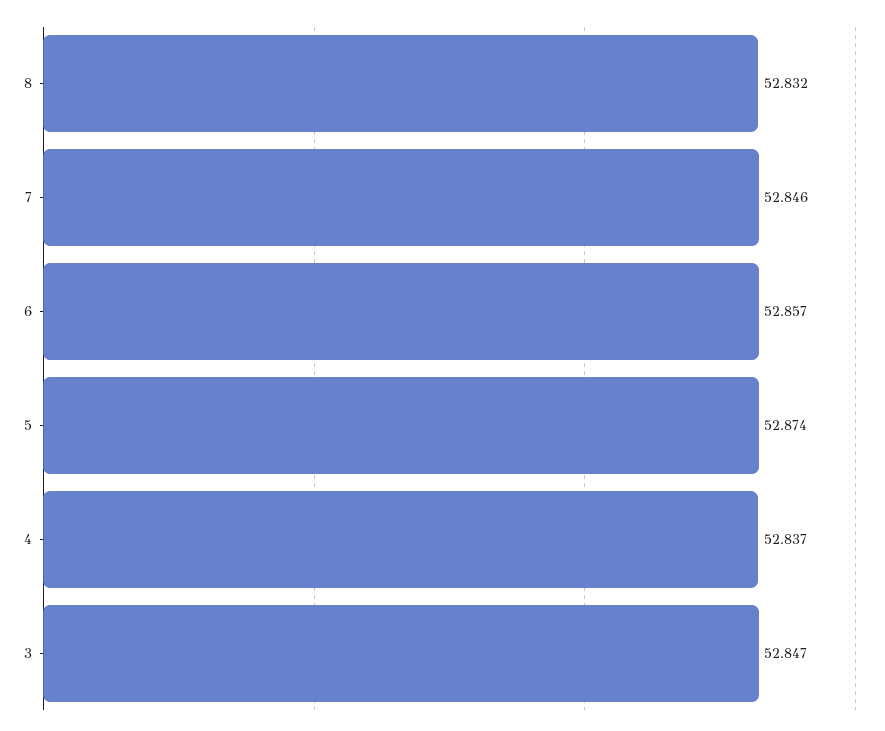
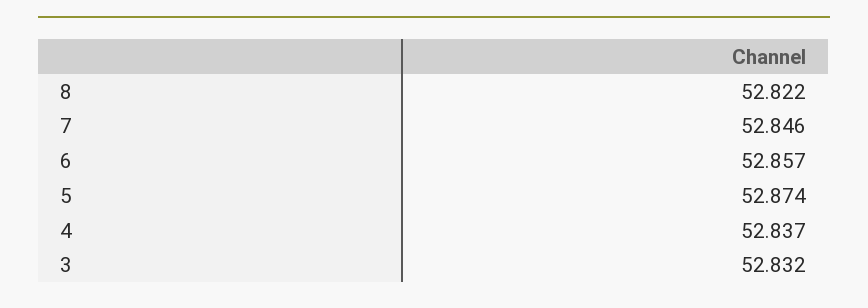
  {
-   "8": 52.832,
+   "8": 52.822,
    "7": 52.846,
    "6": 52.857,
    "5": 52.874,
    "4": 52.837,
-   "3": 52.847
+   "3": 52.832
  }

